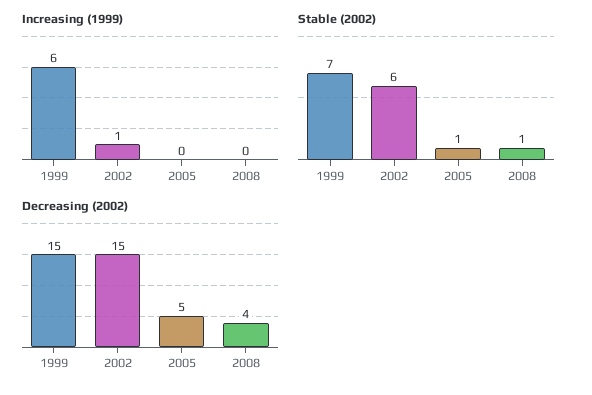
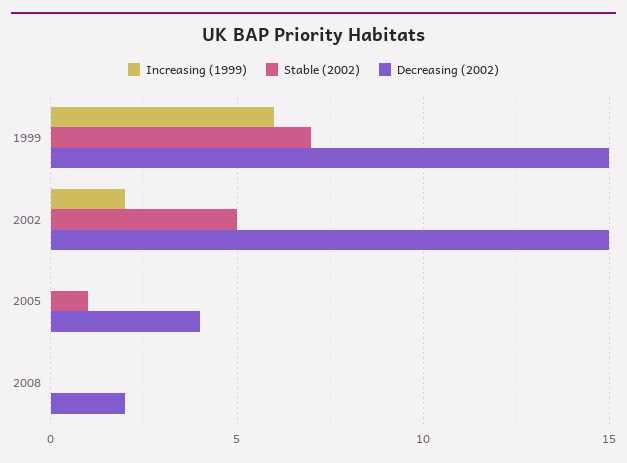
  {
    "Increasing (1999)": {
      "1999": 6,
-     "2002": 1,
+     "2002": 2,
      "2005": 0,
      "2008": 0
    },
    "Stable (2002)": {
      "1999": 7,
-     "2002": 6,
+     "2002": 5,
      "2005": 1,
-     "2008": 1
+     "2008": 0
    },
    "Decreasing (2002)": {
      "1999": 15,
      "2002": 15,
-     "2005": 5,
+     "2005": 4,
-     "2008": 4
+     "2008": 2
    }
  }

